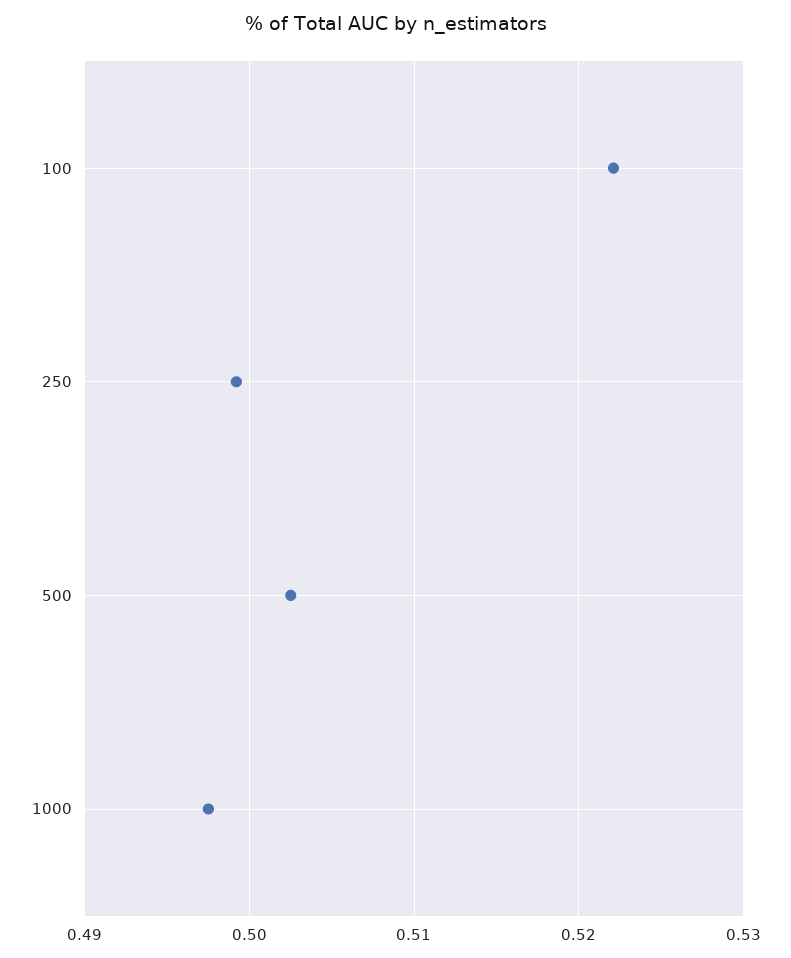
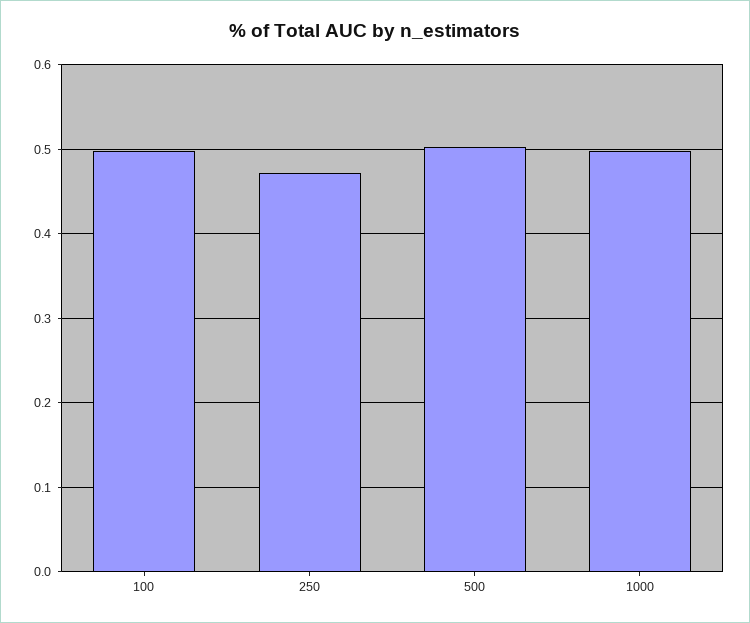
  {
-   "100": 0.522,
+   "100": 0.5,
-   "250": 0.499,
+   "250": 0.47,
    "500": 0.503,
    "1000": 0.498
  }

